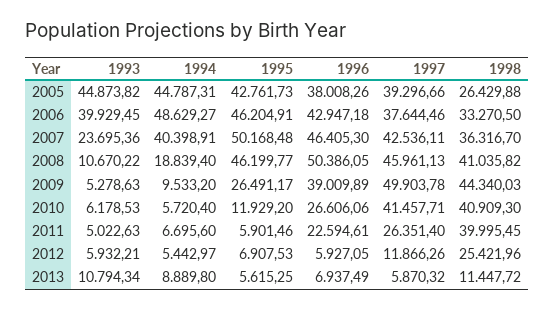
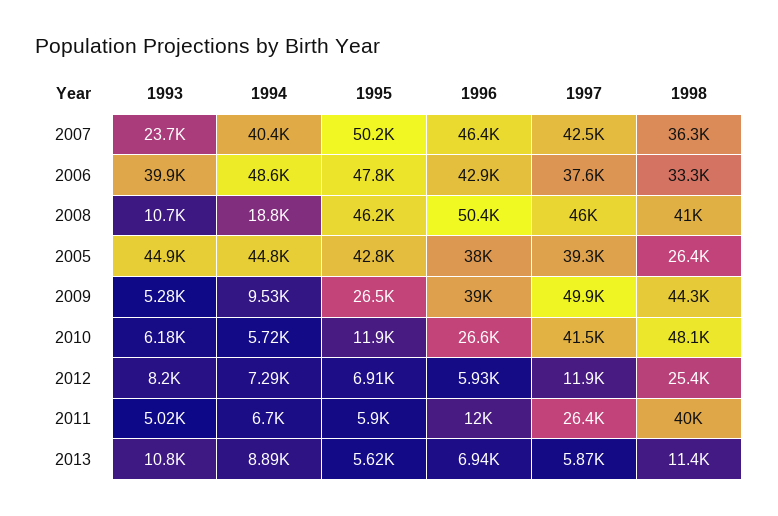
  {
    "1993": {
      "2005": 44873.82,
      "2006": 39929.45,
      "2007": 23695.36,
      "2008": 10670.22,
      "2009": 5278.63,
      "2010": 6178.53,
      "2011": 5022.63,
-     "2012": 5932.21,
+     "2012": 8200,
      "2013": 10794.34
    },
    "1994": {
      "2005": 44787.31,
      "2006": 48629.27,
      "2007": 40398.91,
      "2008": 18839.4,
      "2009": 9533.2,
      "2010": 5720.4,
      "2011": 6695.6,
-     "2012": 5442.97,
+     "2012": 7290,
      "2013": 8889.8
    },
    "1995": {
      "2005": 42761.73,
-     "2006": 46204.91,
+     "2006": 47800,
      "2007": 50168.48,
      "2008": 46199.77,
      "2009": 26491.17,
      "2010": 11929.2,
      "2011": 5901.46,
      "2012": 6907.53,
      "2013": 5615.25
    },
    "1996": {
      "2005": 38008.26,
      "2006": 42947.18,
      "2007": 46405.3,
      "2008": 50386.05,
      "2009": 39009.89,
      "2010": 26606.06,
-     "2011": 22594.61,
+     "2011": 12000,
      "2012": 5927.05,
      "2013": 6937.49
    },
    "1997": {
      "2005": 39296.66,
      "2006": 37644.46,
      "2007": 42536.11,
      "2008": 45961.13,
      "2009": 49903.78,
      "2010": 41457.71,
      "2011": 26351.4,
      "2012": 11866.26,
      "2013": 5870.32
    },
    "1998": {
      "2005": 26429.88,
      "2006": 33270.5,
      "2007": 36316.7,
      "2008": 41035.82,
      "2009": 44340.03,
-     "2010": 40909.3,
+     "2010": 48100,
      "2011": 39995.45,
      "2012": 25421.96,
      "2013": 11447.72
    }
  }

